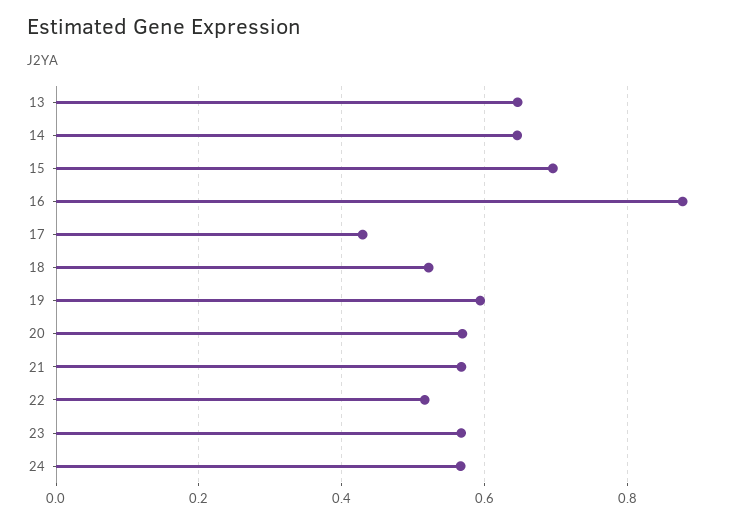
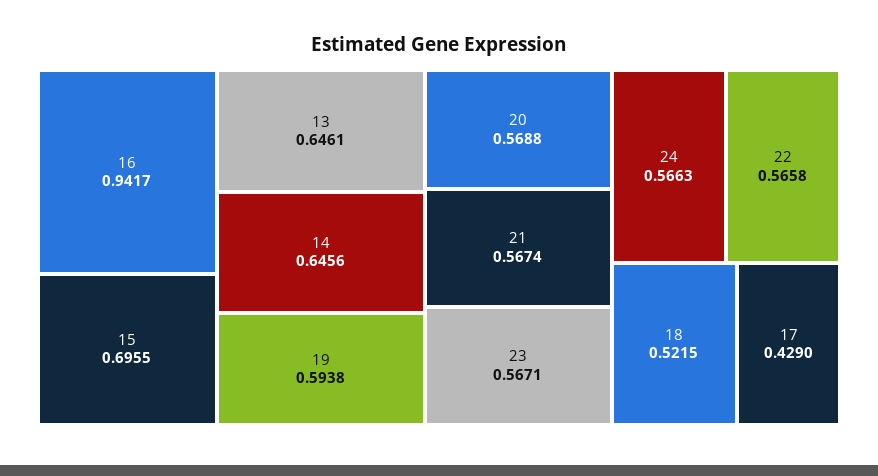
  {
    "13": 0.6461,
    "14": 0.6456,
    "15": 0.6955,
-   "16": 0.88,
+   "16": 0.9417,
    "17": 0.429,
    "18": 0.5215,
    "19": 0.5938,
    "20": 0.5688,
    "21": 0.5674,
-   "22": 0.52,
+   "22": 0.5658,
    "23": 0.5671,
    "24": 0.5663
  }

